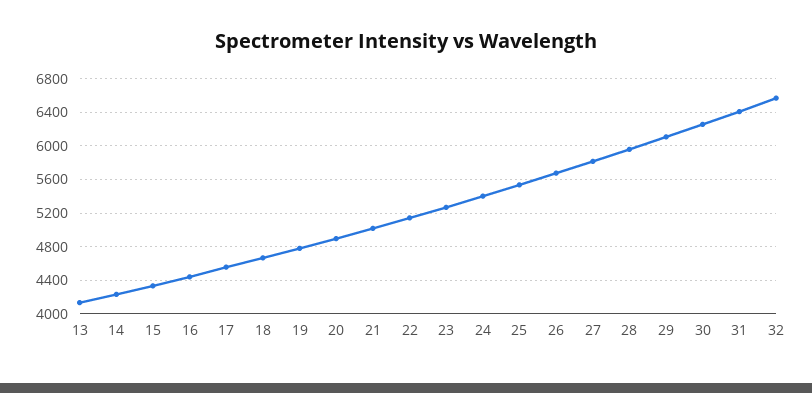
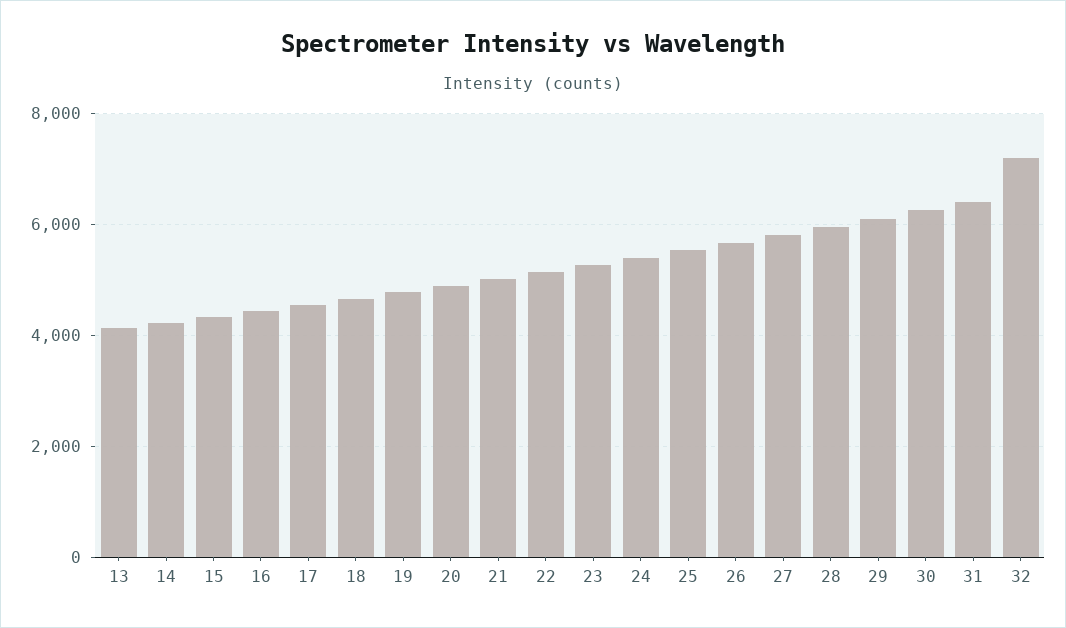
  {
    "13": 4100,
    "14": 4200,
    "15": 4300,
    "16": 4400,
    "17": 4600,
    "18": 4700,
    "19": 4800,
    "20": 4900,
    "21": 5000,
    "22": 5100,
    "23": 5300,
    "24": 5400,
    "25": 5500,
    "26": 5700,
    "27": 5800,
    "28": 6000,
    "29": 6100,
    "30": 6300,
    "31": 6400,
-   "32": 6600
+   "32": 7200
  }

